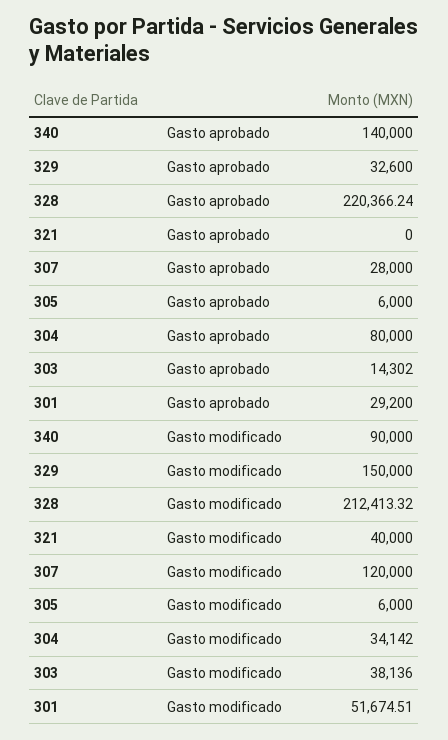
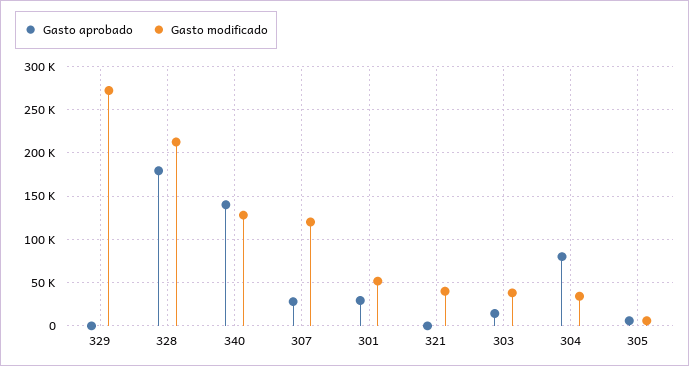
  {
    "Gasto aprobado": {
      "340": 140000,
-     "329": 32600,
+     "329": 0,
-     "328": 220366.24,
+     "328": 180000,
      "321": 0,
      "307": 28000,
      "305": 6000,
      "304": 80000,
      "303": 14302,
      "301": 29200
    },
    "Gasto modificado": {
-     "340": 90000,
+     "340": 130000,
-     "329": 150000,
+     "329": 270000,
      "328": 212413.32,
      "321": 40000,
      "307": 120000,
      "305": 6000,
      "304": 34142,
      "303": 38136,
      "301": 51674.51
    }
  }

